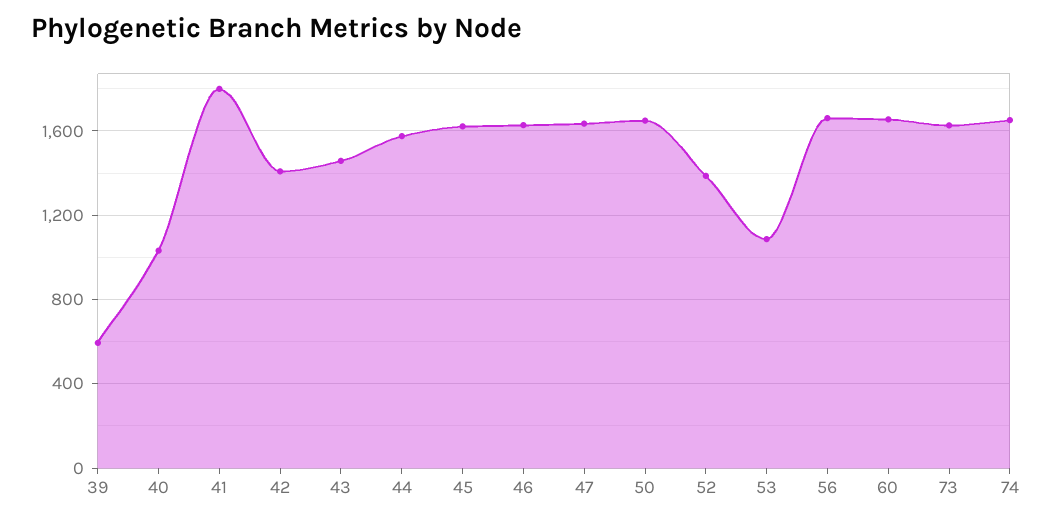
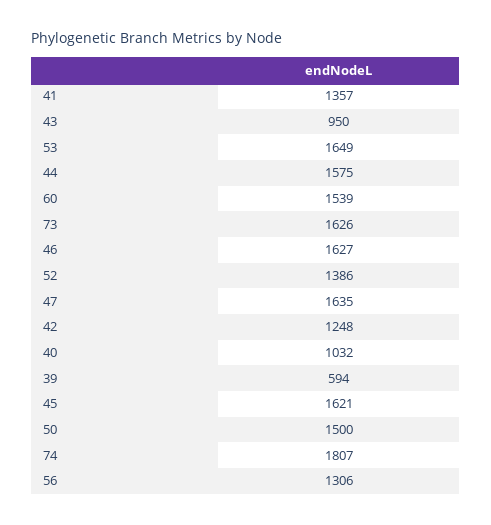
  {
    "39": 594,
    "40": 1032,
-   "41": 1800,
+   "41": 1357,
-   "42": 1400,
+   "42": 1248,
-   "43": 1450,
+   "43": 950,
    "44": 1575,
    "45": 1621,
    "46": 1627,
    "47": 1635,
-   "50": 1650,
+   "50": 1500,
    "52": 1386,
-   "53": 1100,
+   "53": 1649,
-   "56": 1650,
+   "56": 1306,
-   "60": 1650,
+   "60": 1539,
    "73": 1626,
-   "74": 1650
+   "74": 1807
  }

